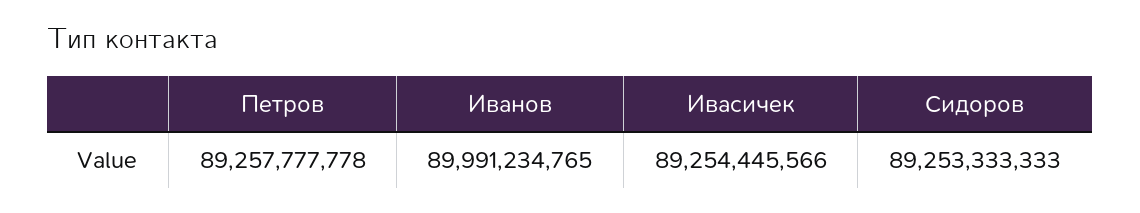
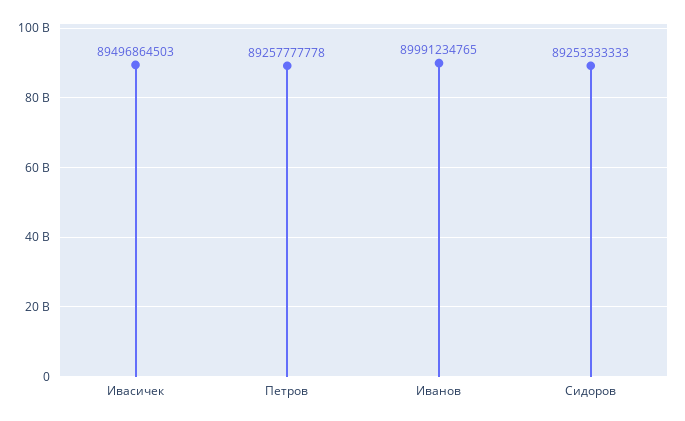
  {
    "Петров": 89257777778,
    "Иванов": 89991234765,
-   "Ивасичек": 89254445566,
+   "Ивасичек": 89496864503,
    "Сидоров": 89253333333
  }

